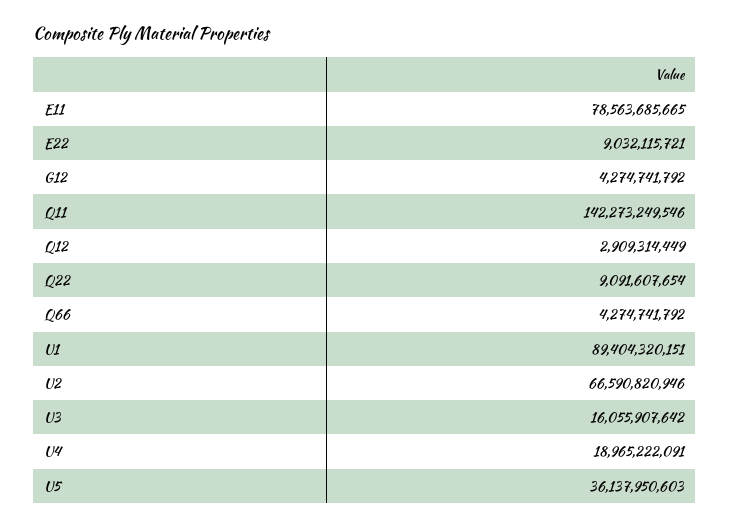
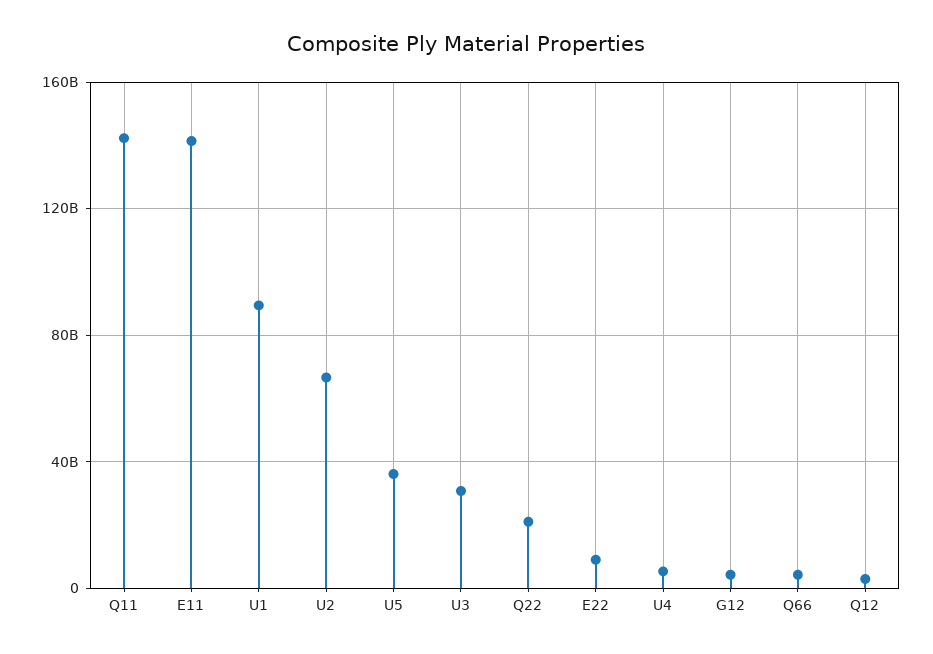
  {
-   "E11": 78563685665,
+   "E11": 140000000000,
    "E22": 9032115721,
    "G12": 4274741792,
    "Q11": 142273249546,
    "Q12": 2909314449,
-   "Q22": 9091607654,
+   "Q22": 20000000000,
    "Q66": 4274741792,
    "U1": 89404320151,
    "U2": 66590820946,
-   "U3": 16055907642,
+   "U3": 30000000000,
-   "U4": 18965222091,
+   "U4": 5000000000,
    "U5": 36137950603
  }

